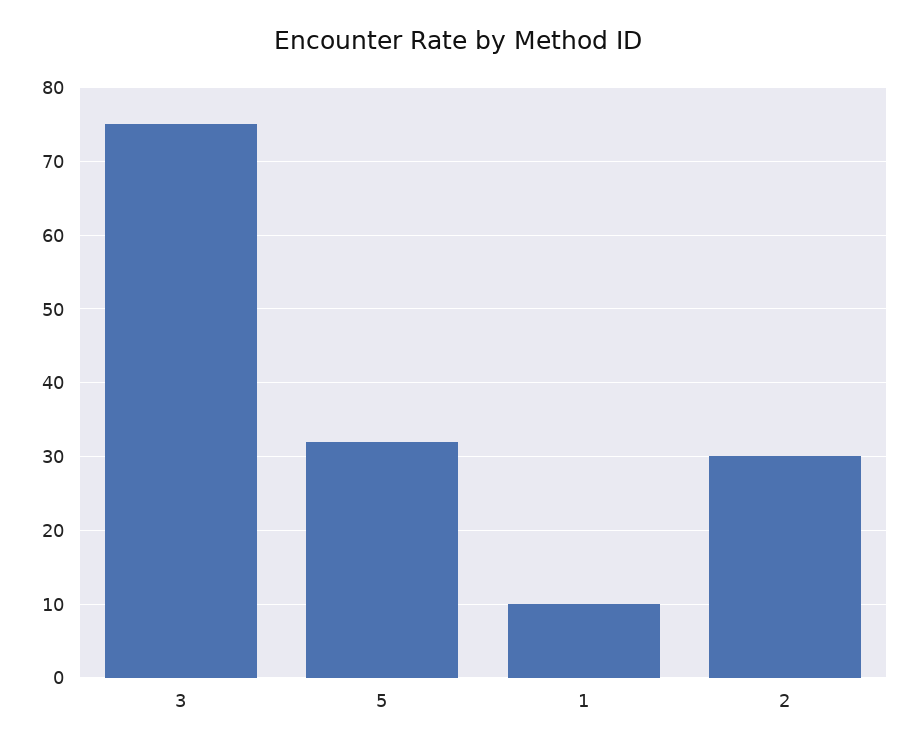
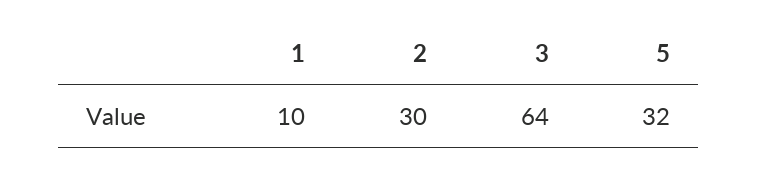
  {
-   "3": 75,
+   "3": 64,
    "5": 32,
    "1": 10,
    "2": 30
  }

